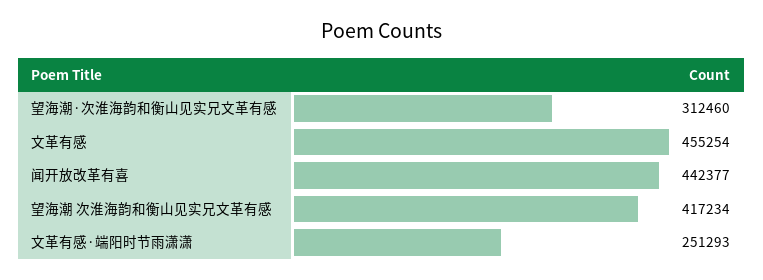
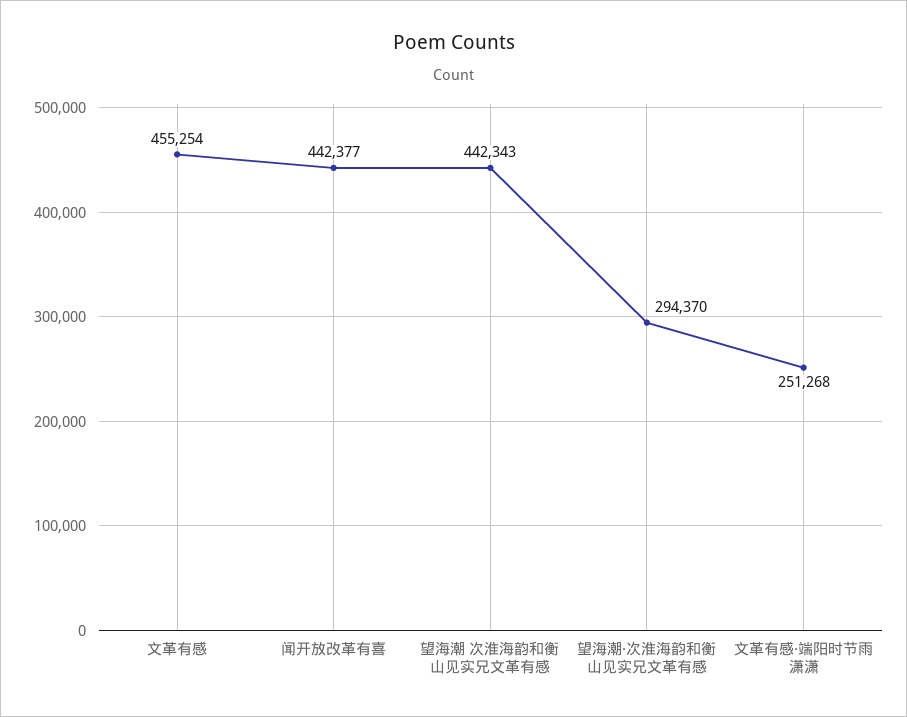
  {
-   "望海潮·次淮海韵和衡山见实兄文革有感": 312460,
+   "望海潮·次淮海韵和衡山见实兄文革有感": 294370,
    "文革有感": 455254,
    "闻开放改革有喜": 442377,
-   "望海潮 次淮海韵和衡山见实兄文革有感": 417234,
+   "望海潮 次淮海韵和衡山见实兄文革有感": 442343,
-   "文革有感·端阳时节雨潇潇": 251293
+   "文革有感·端阳时节雨潇潇": 251268
  }

